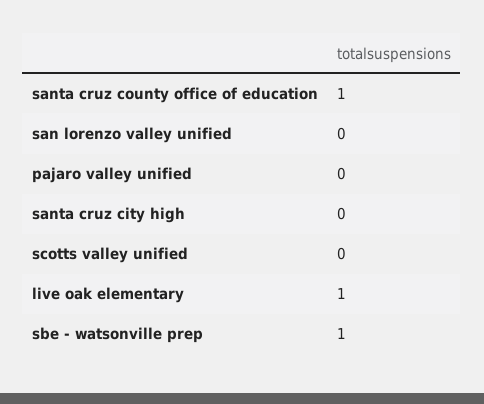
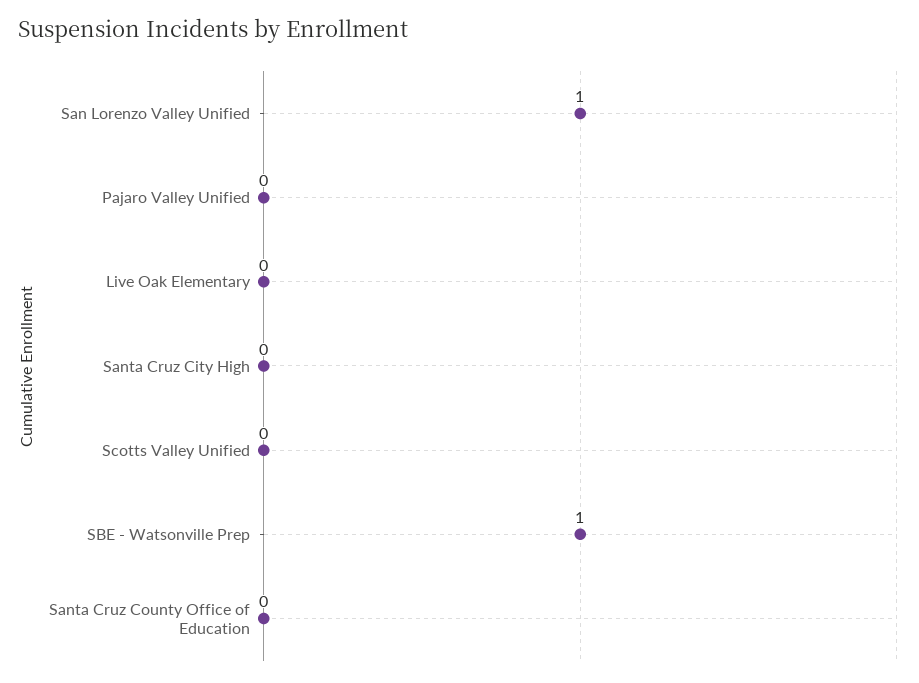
  {
-   "santa cruz county office of education": 1,
+   "santa cruz county office of education": 0,
-   "san lorenzo valley unified": 0,
+   "san lorenzo valley unified": 1,
    "pajaro valley unified": 0,
    "santa cruz city high": 0,
    "scotts valley unified": 0,
-   "live oak elementary": 1,
+   "live oak elementary": 0,
    "sbe - watsonville prep": 1
  }

